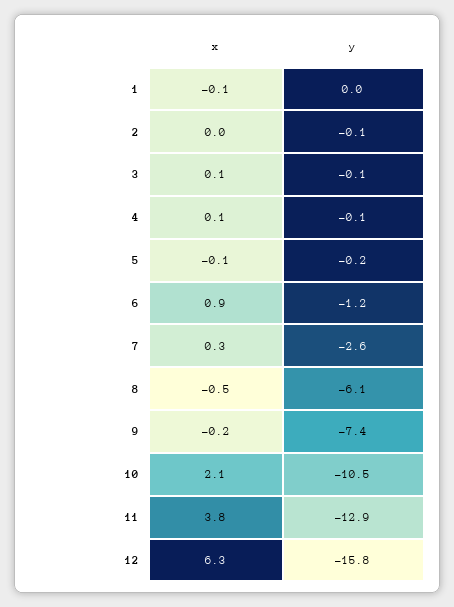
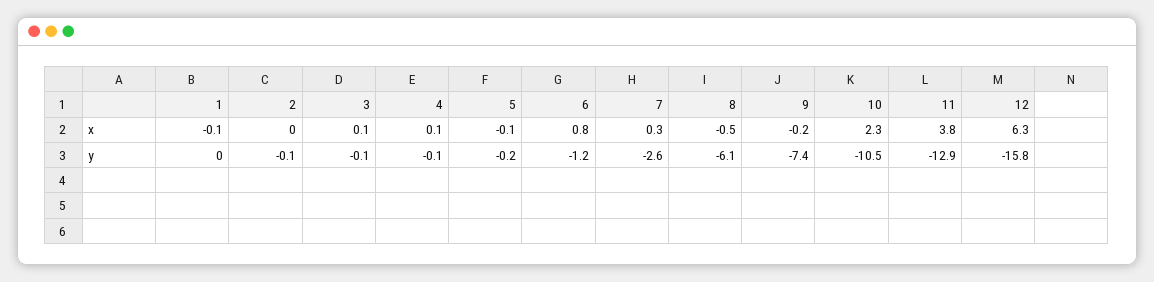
  {
    "x": {
      "1": -0.1,
      "2": 0,
      "3": 0.1,
      "4": 0.1,
      "5": -0.1,
-     "6": 0.9,
+     "6": 0.8,
      "7": 0.3,
      "8": -0.5,
      "9": -0.2,
-     "10": 2.1,
+     "10": 2.3,
      "11": 3.8,
      "12": 6.3
    },
    "y": {
      "1": 0,
      "2": -0.1,
      "3": -0.1,
      "4": -0.1,
      "5": -0.2,
      "6": -1.2,
      "7": -2.6,
      "8": -6.1,
      "9": -7.4,
      "10": -10.5,
      "11": -12.9,
      "12": -15.8
    }
  }

